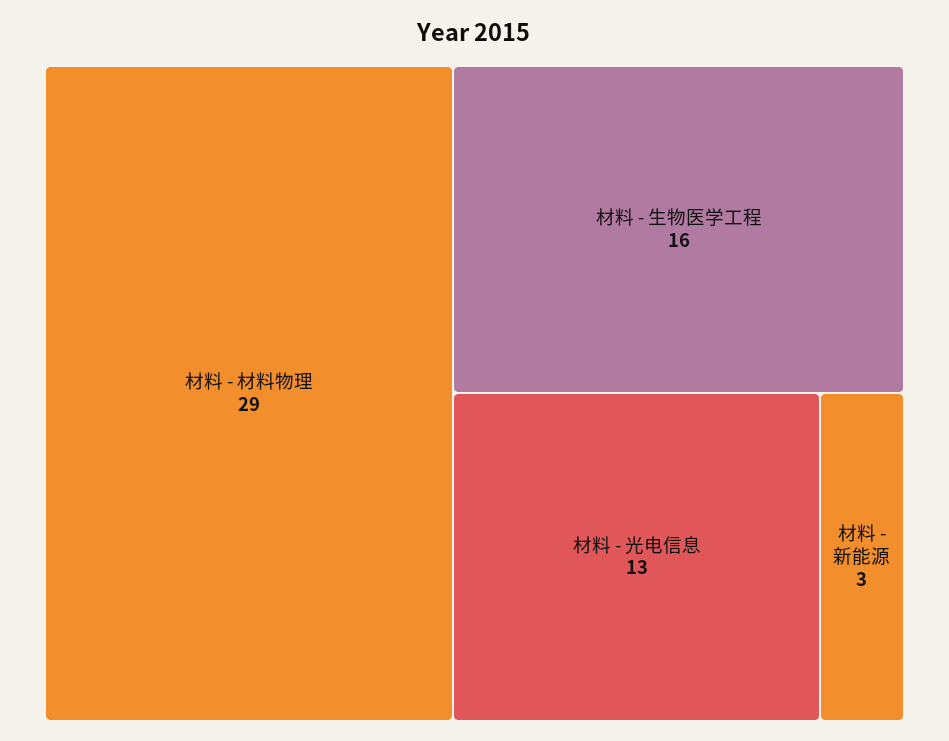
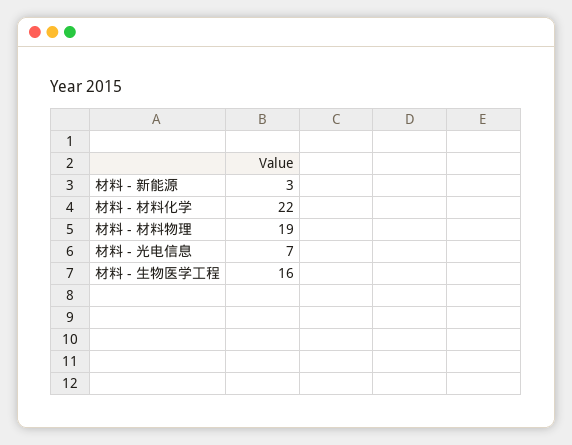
  {
-   "材料 - 材料物理": 29,
+   "材料 - 材料物理": 19,
    "材料 - 生物医学工程": 16,
-   "材料 - 光电信息": 13,
+   "材料 - 光电信息": 7,
-   "材料 - 新能源": 3
+   "材料 - 新能源": 3,
+   "材料 - 材料化学": 22
  }

